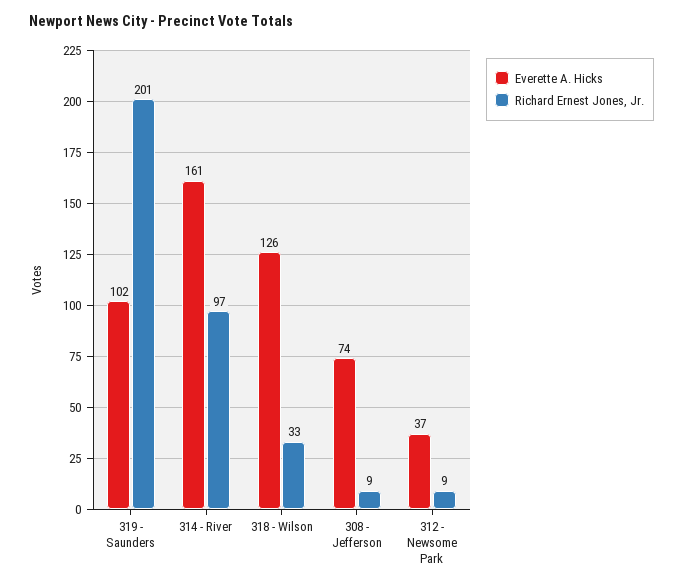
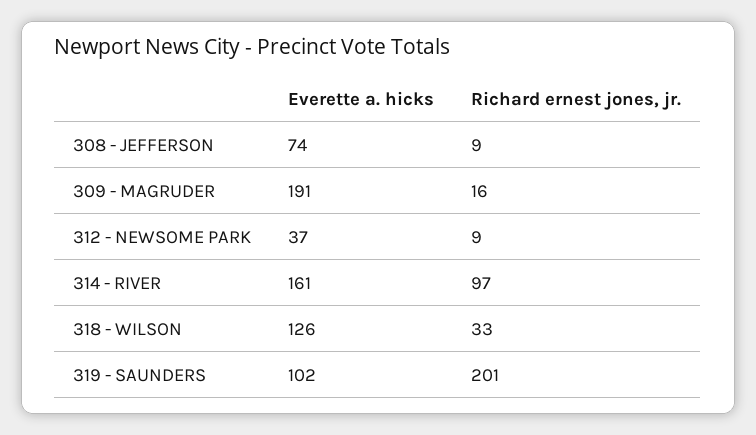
  {
    "Everette A. Hicks": {
      "319 - Saunders": 102,
      "314 - River": 161,
      "318 - Wilson": 126,
      "308 - Jefferson": 74,
-     "312 - Newsome Park": 37
+     "312 - Newsome Park": 37,
+     "309 - MAGRUDER": 191
    },
    "Richard Ernest Jones, Jr.": {
      "319 - Saunders": 201,
      "314 - River": 97,
      "318 - Wilson": 33,
      "308 - Jefferson": 9,
-     "312 - Newsome Park": 9
+     "312 - Newsome Park": 9,
+     "309 - MAGRUDER": 16
    }
  }

